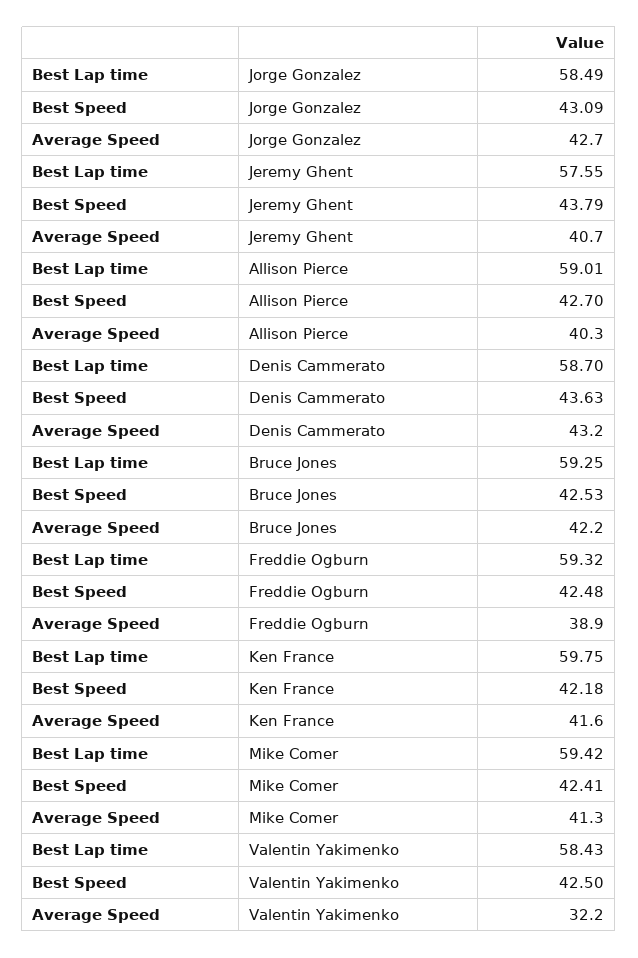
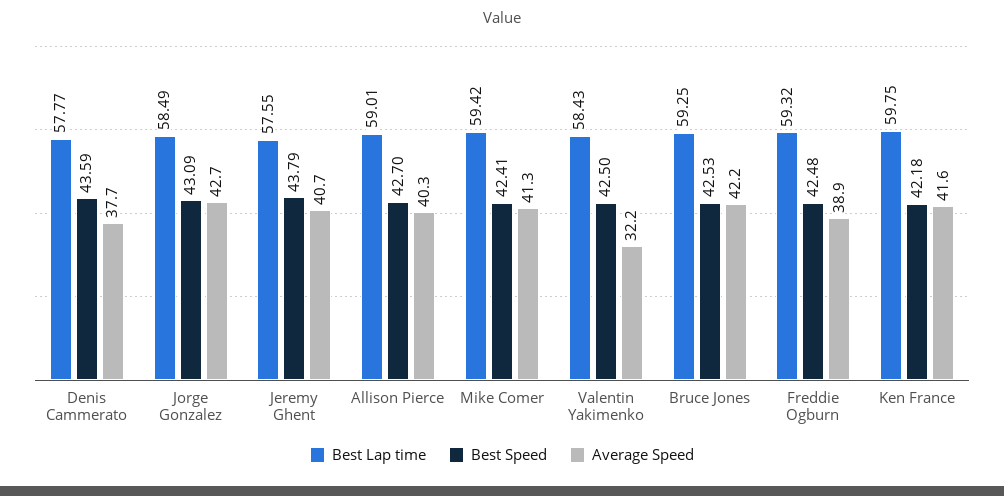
  {
    "Best Lap time": {
      "Jorge Gonzalez": 58.49,
      "Jeremy Ghent": 57.55,
      "Allison Pierce": 59.01,
-     "Denis Cammerato": 58.7,
+     "Denis Cammerato": 57.77,
      "Bruce Jones": 59.25,
      "Freddie Ogburn": 59.32,
      "Ken France": 59.75,
      "Mike Comer": 59.42,
      "Valentin Yakimenko": 58.43
    },
    "Best Speed": {
      "Jorge Gonzalez": 43.09,
      "Jeremy Ghent": 43.79,
      "Allison Pierce": 42.7,
-     "Denis Cammerato": 43.63,
+     "Denis Cammerato": 43.59,
      "Bruce Jones": 42.53,
      "Freddie Ogburn": 42.48,
      "Ken France": 42.18,
      "Mike Comer": 42.41,
      "Valentin Yakimenko": 42.5
    },
    "Average Speed": {
      "Jorge Gonzalez": 42.7,
      "Jeremy Ghent": 40.7,
      "Allison Pierce": 40.3,
-     "Denis Cammerato": 43.2,
+     "Denis Cammerato": 37.7,
      "Bruce Jones": 42.2,
      "Freddie Ogburn": 38.9,
      "Ken France": 41.6,
      "Mike Comer": 41.3,
      "Valentin Yakimenko": 32.2
    }
  }

